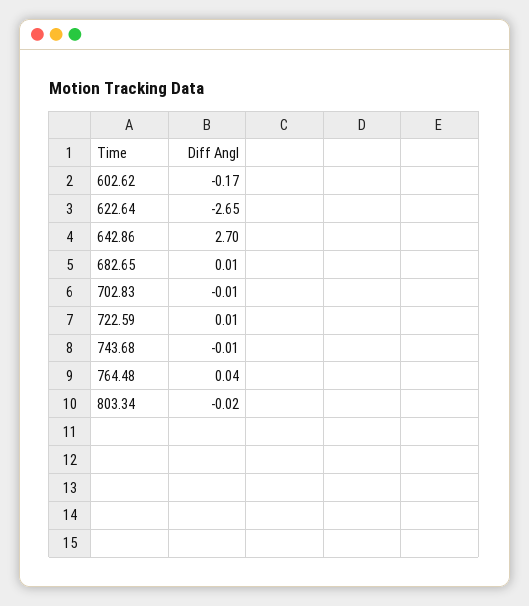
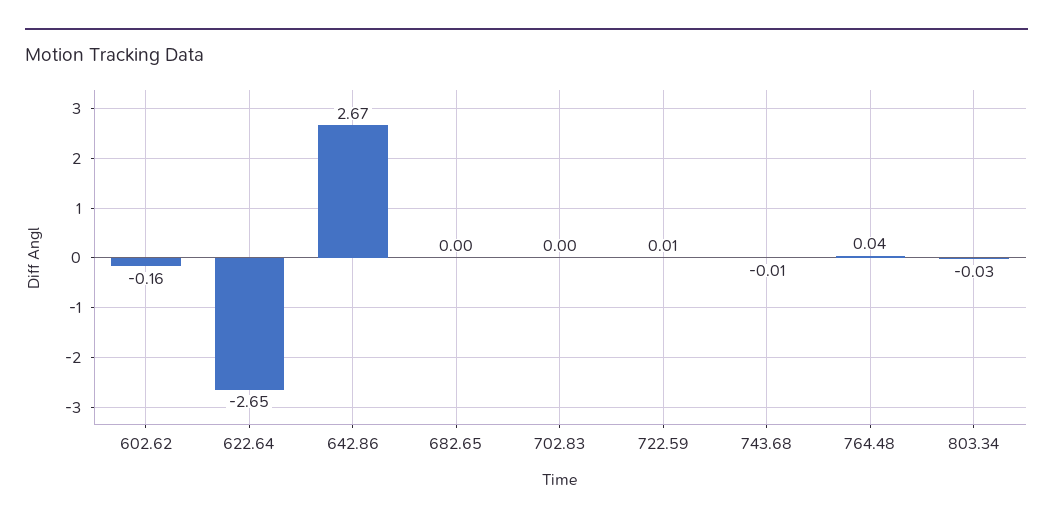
  {
-   "602.62": -0.17,
+   "602.62": -0.16,
    "622.64": -2.65,
-   "642.86": 2.7,
+   "642.86": 2.67,
-   "682.65": 0.01,
+   "682.65": 0,
-   "702.83": -0.01,
+   "702.83": 0,
    "722.59": 0.01,
    "743.68": -0.01,
    "764.48": 0.04,
-   "803.34": -0.02
+   "803.34": -0.03
  }

